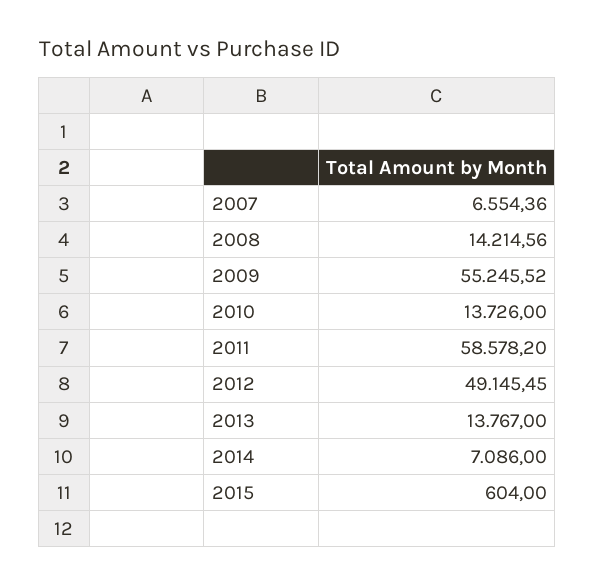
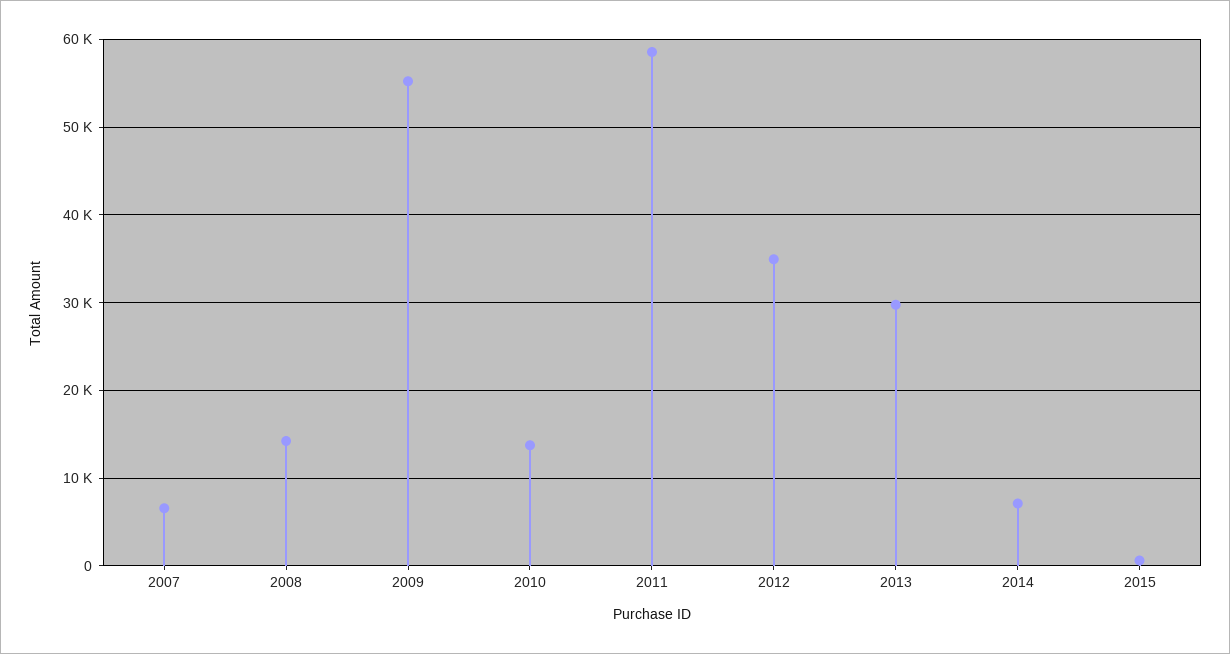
  {
    "2007": 6554.36,
    "2008": 14214.56,
    "2009": 55245.52,
    "2010": 13726,
    "2011": 58578.2,
-   "2012": 49145.45,
+   "2012": 35000,
-   "2013": 13767,
+   "2013": 30000,
    "2014": 7086,
    "2015": 604
  }

